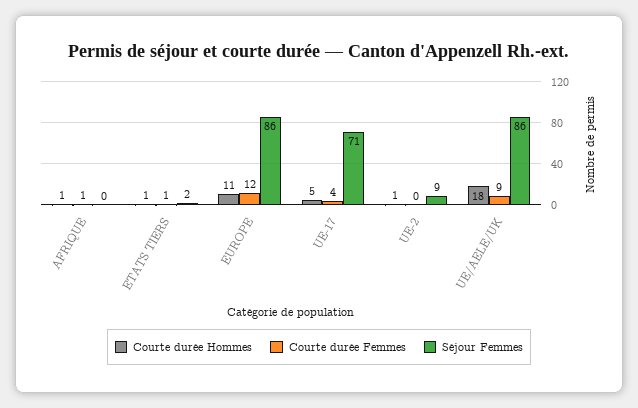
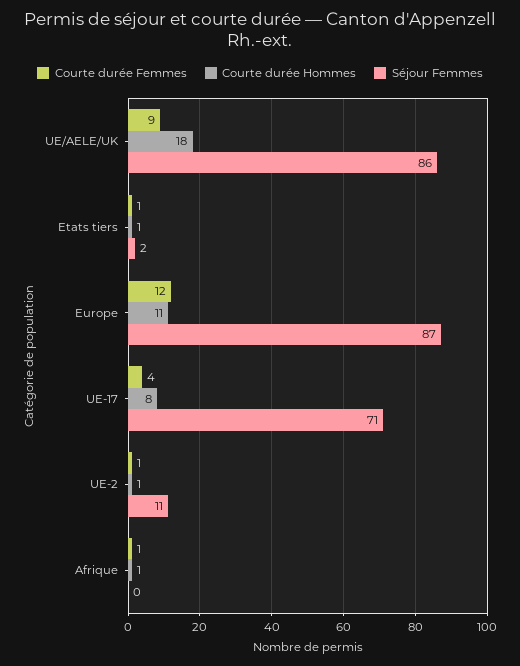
  {
    "Courte durée Hommes": {
      "AFRIQUE": 1,
      "ETATS TIERS": 1,
      "EUROPE": 11,
-     "UE-17": 5,
+     "UE-17": 8,
      "UE-2": 1,
      "UE/AELE/UK": 18
    },
    "Courte durée Femmes": {
      "AFRIQUE": 1,
      "ETATS TIERS": 1,
      "EUROPE": 12,
      "UE-17": 4,
-     "UE-2": 0,
+     "UE-2": 1,
      "UE/AELE/UK": 9
    },
    "Séjour Femmes": {
      "AFRIQUE": 0,
      "ETATS TIERS": 2,
-     "EUROPE": 86,
+     "EUROPE": 87,
      "UE-17": 71,
-     "UE-2": 9,
+     "UE-2": 11,
      "UE/AELE/UK": 86
    }
  }

